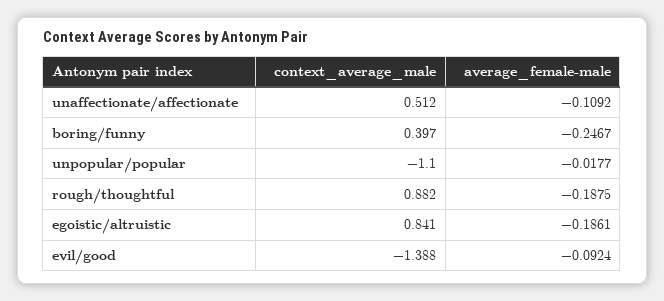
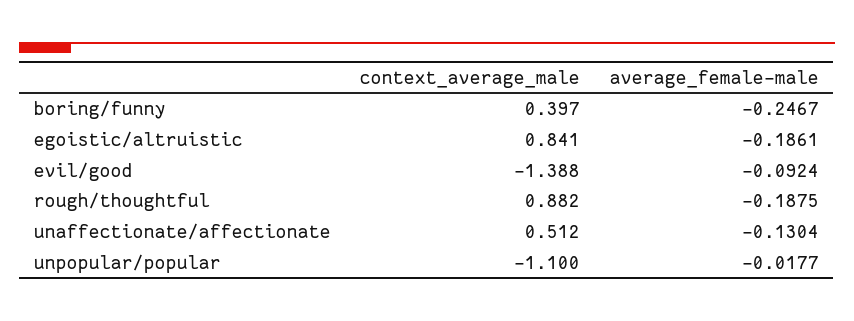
  {
    "context_average_male": {
      "unaffectionate/affectionate": 0.512,
      "boring/funny": 0.397,
      "unpopular/popular": -1.1,
      "rough/thoughtful": 0.882,
      "egoistic/altruistic": 0.841,
      "evil/good": -1.388
    },
    "average_female-male": {
-     "unaffectionate/affectionate": -0.1092,
+     "unaffectionate/affectionate": -0.1304,
      "boring/funny": -0.2467,
      "unpopular/popular": -0.0177,
      "rough/thoughtful": -0.1875,
      "egoistic/altruistic": -0.1861,
      "evil/good": -0.0924
    }
  }

